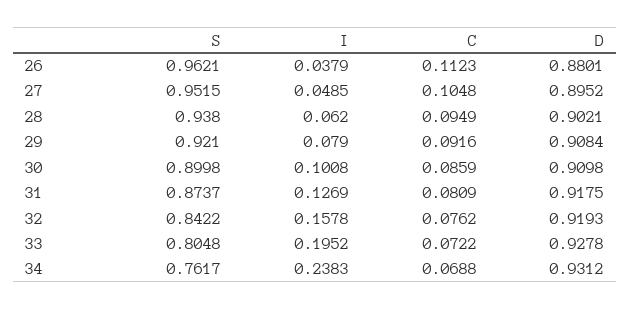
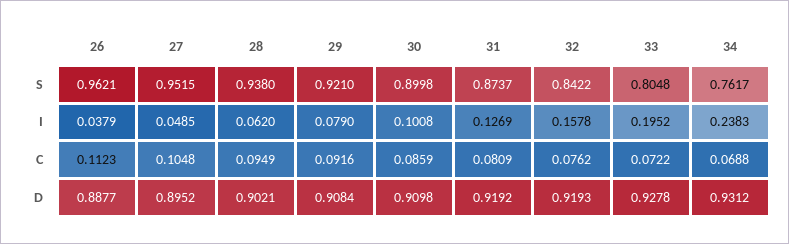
  {
    "S": {
      "26": 0.9621,
      "27": 0.9515,
      "28": 0.938,
      "29": 0.921,
      "30": 0.8998,
      "31": 0.8737,
      "32": 0.8422,
      "33": 0.8048,
      "34": 0.7617
    },
    "I": {
      "26": 0.0379,
      "27": 0.0485,
      "28": 0.062,
      "29": 0.079,
      "30": 0.1008,
      "31": 0.1269,
      "32": 0.1578,
      "33": 0.1952,
      "34": 0.2383
    },
    "C": {
      "26": 0.1123,
      "27": 0.1048,
      "28": 0.0949,
      "29": 0.0916,
      "30": 0.0859,
      "31": 0.0809,
      "32": 0.0762,
      "33": 0.0722,
      "34": 0.0688
    },
    "D": {
-     "26": 0.8801,
+     "26": 0.8877,
      "27": 0.8952,
      "28": 0.9021,
      "29": 0.9084,
      "30": 0.9098,
-     "31": 0.9175,
+     "31": 0.9192,
      "32": 0.9193,
      "33": 0.9278,
      "34": 0.9312
    }
  }

